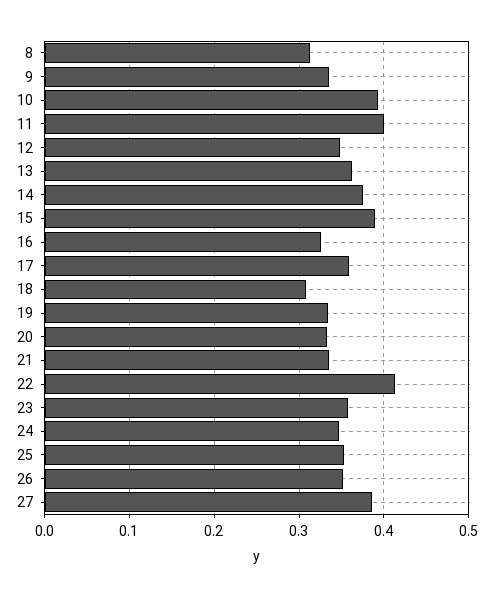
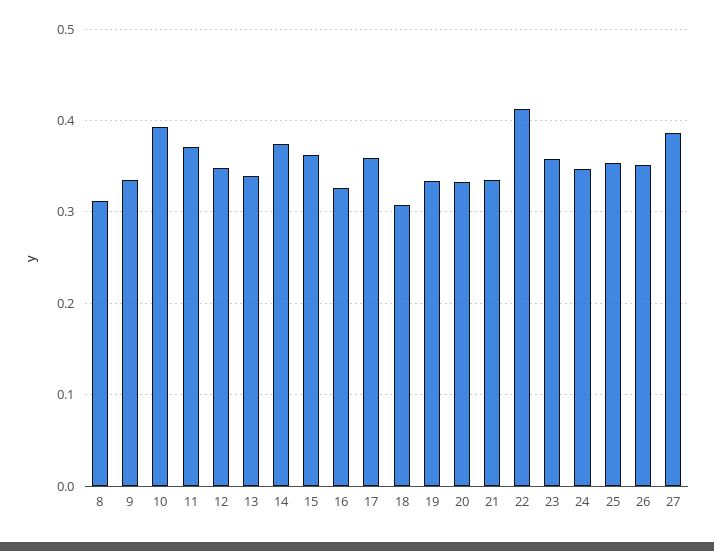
  {
    "8": 0.31,
    "9": 0.33,
    "10": 0.39,
-   "11": 0.4,
+   "11": 0.37,
    "12": 0.35,
-   "13": 0.36,
+   "13": 0.34,
    "14": 0.37,
-   "15": 0.39,
+   "15": 0.36,
    "16": 0.33,
    "17": 0.36,
    "18": 0.31,
    "19": 0.33,
    "20": 0.33,
    "21": 0.33,
    "22": 0.41,
    "23": 0.36,
    "24": 0.35,
    "25": 0.35,
    "26": 0.35,
    "27": 0.39
  }

